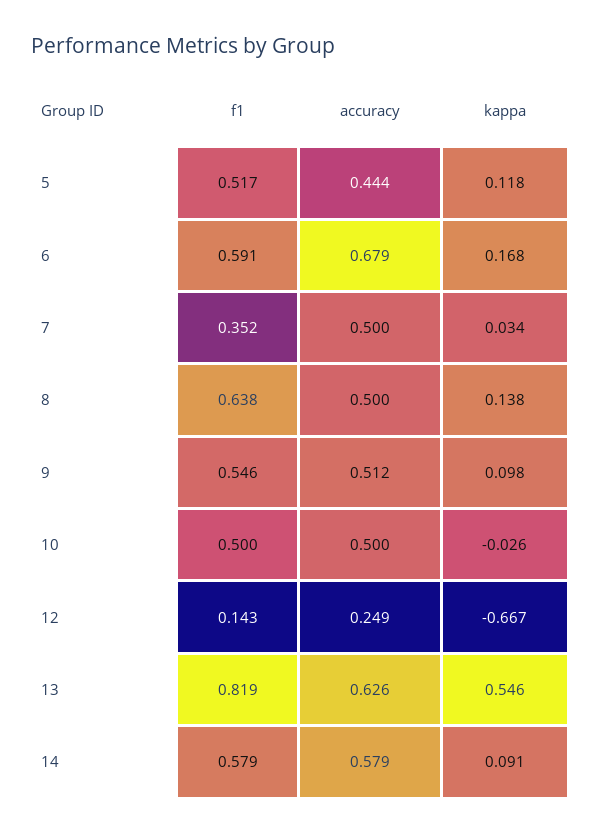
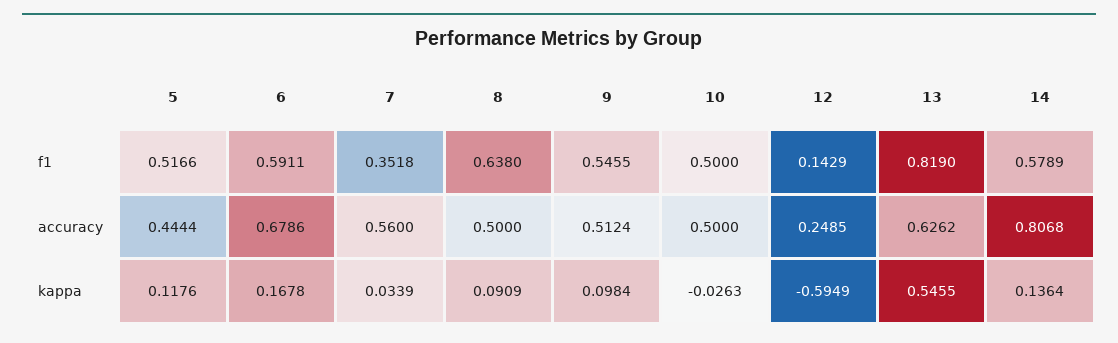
  {
    "f1": {
      "5": 0.5166,
      "6": 0.5911,
      "7": 0.3518,
      "8": 0.638,
      "9": 0.5455,
      "10": 0.5,
      "12": 0.1429,
      "13": 0.819,
      "14": 0.5789
    },
    "accuracy": {
      "5": 0.4444,
      "6": 0.6786,
-     "7": 0.5,
+     "7": 0.56,
      "8": 0.5,
      "9": 0.5124,
      "10": 0.5,
      "12": 0.2485,
      "13": 0.6262,
-     "14": 0.579
+     "14": 0.8068
    },
    "kappa": {
      "5": 0.1176,
      "6": 0.1678,
      "7": 0.0339,
-     "8": 0.138,
+     "8": 0.0909,
      "9": 0.0984,
      "10": -0.0263,
-     "12": -0.667,
+     "12": -0.5949,
      "13": 0.5455,
-     "14": 0.091
+     "14": 0.1364
    }
  }

